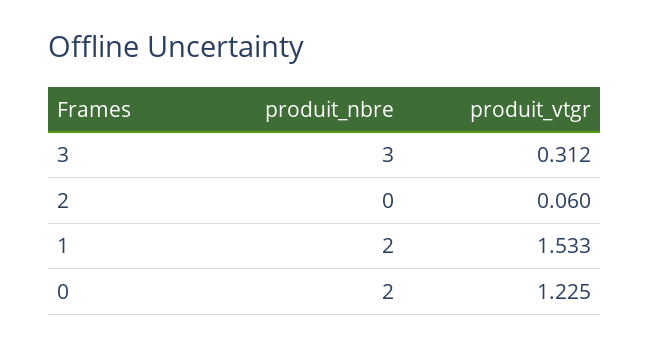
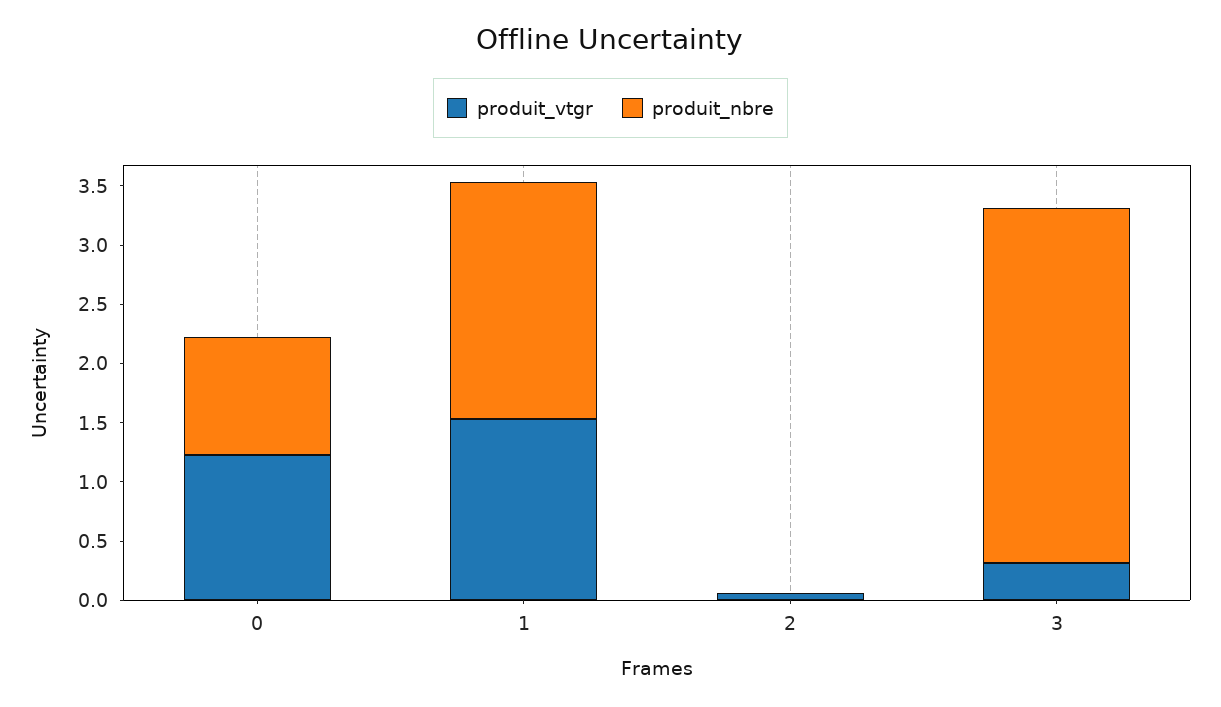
  {
    "produit_nbre": {
      "3": 3,
      "2": 0,
      "1": 2,
-     "0": 2
+     "0": 1
    },
    "produit_vtgr": {
      "3": 0.312,
      "2": 0.06,
      "1": 1.533,
      "0": 1.225
    }
  }

